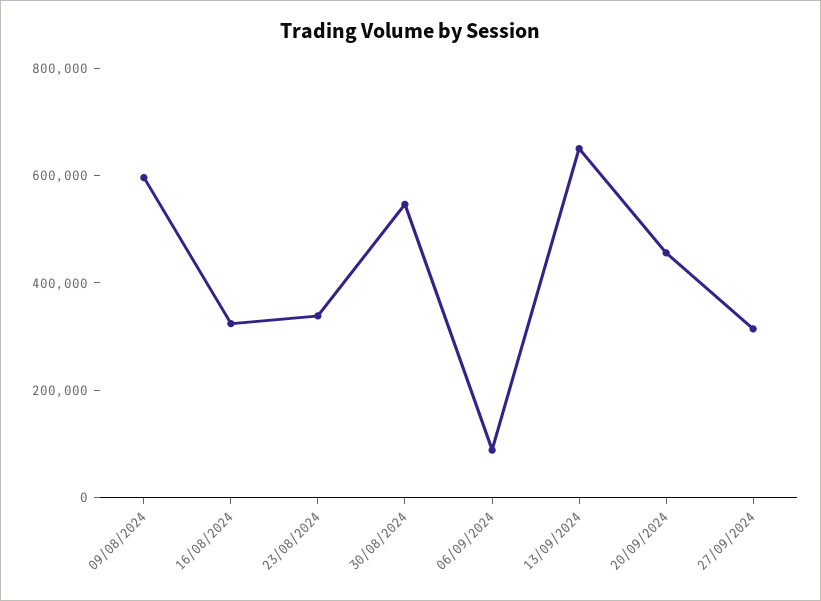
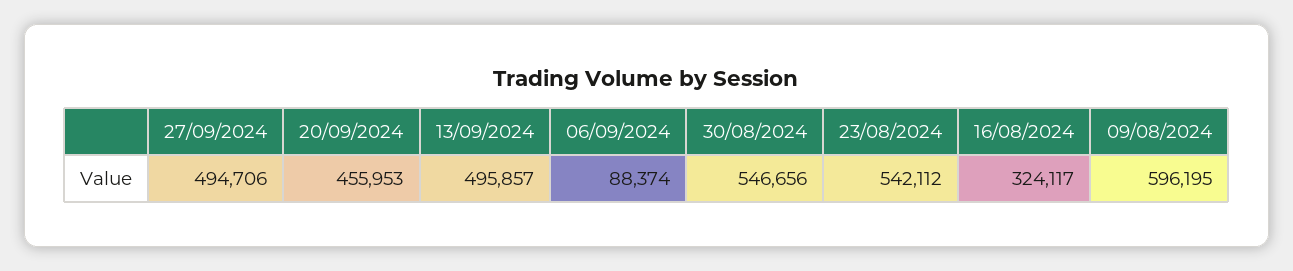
  {
    "09/08/2024": 596195,
    "16/08/2024": 324117,
-   "23/08/2024": 350000,
+   "23/08/2024": 542112,
    "30/08/2024": 546656,
    "06/09/2024": 88374,
-   "13/09/2024": 650000,
+   "13/09/2024": 495857,
    "20/09/2024": 455953,
-   "27/09/2024": 300000
+   "27/09/2024": 494706
  }

